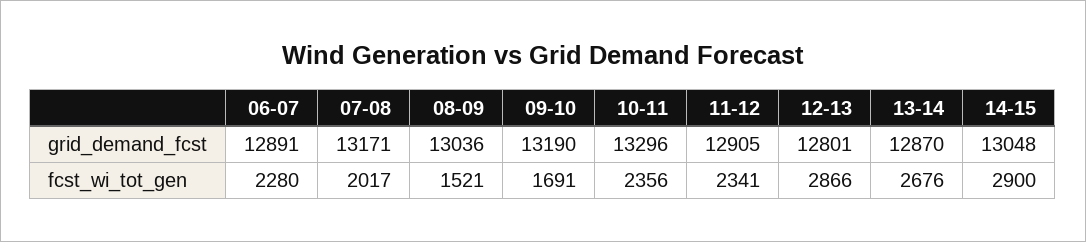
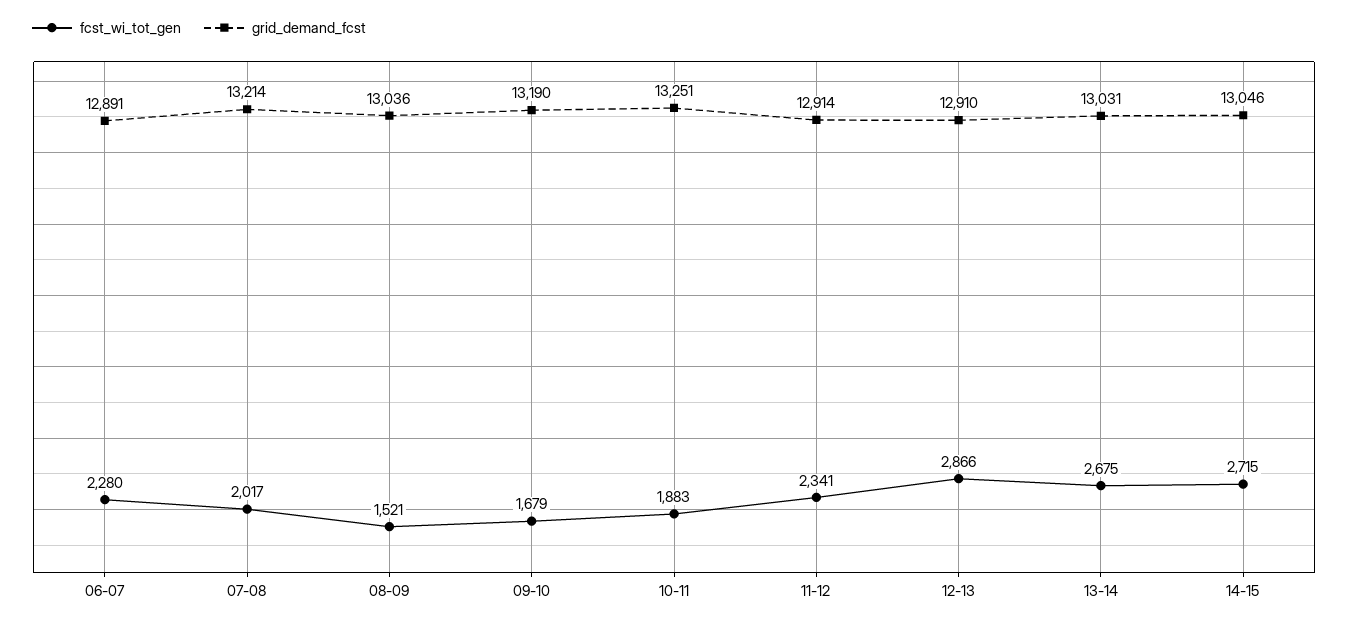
  {
    "grid_demand_fcst": {
      "06-07": 12891,
-     "07-08": 13171,
+     "07-08": 13214,
      "08-09": 13036,
      "09-10": 13190,
-     "10-11": 13296,
+     "10-11": 13251,
-     "11-12": 12905,
+     "11-12": 12914,
-     "12-13": 12801,
+     "12-13": 12910,
-     "13-14": 12870,
+     "13-14": 13031,
-     "14-15": 13048
+     "14-15": 13046
    },
    "fcst_wi_tot_gen": {
      "06-07": 2280,
      "07-08": 2017,
      "08-09": 1521,
-     "09-10": 1691,
+     "09-10": 1679,
-     "10-11": 2356,
+     "10-11": 1883,
      "11-12": 2341,
      "12-13": 2866,
-     "13-14": 2676,
+     "13-14": 2675,
-     "14-15": 2900
+     "14-15": 2715
    }
  }

